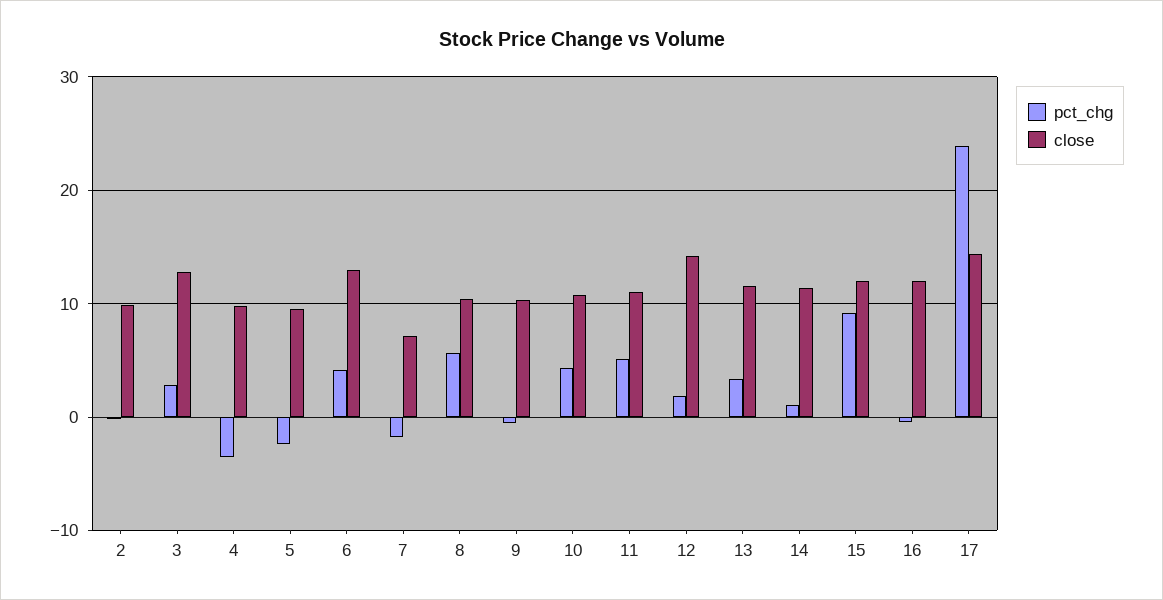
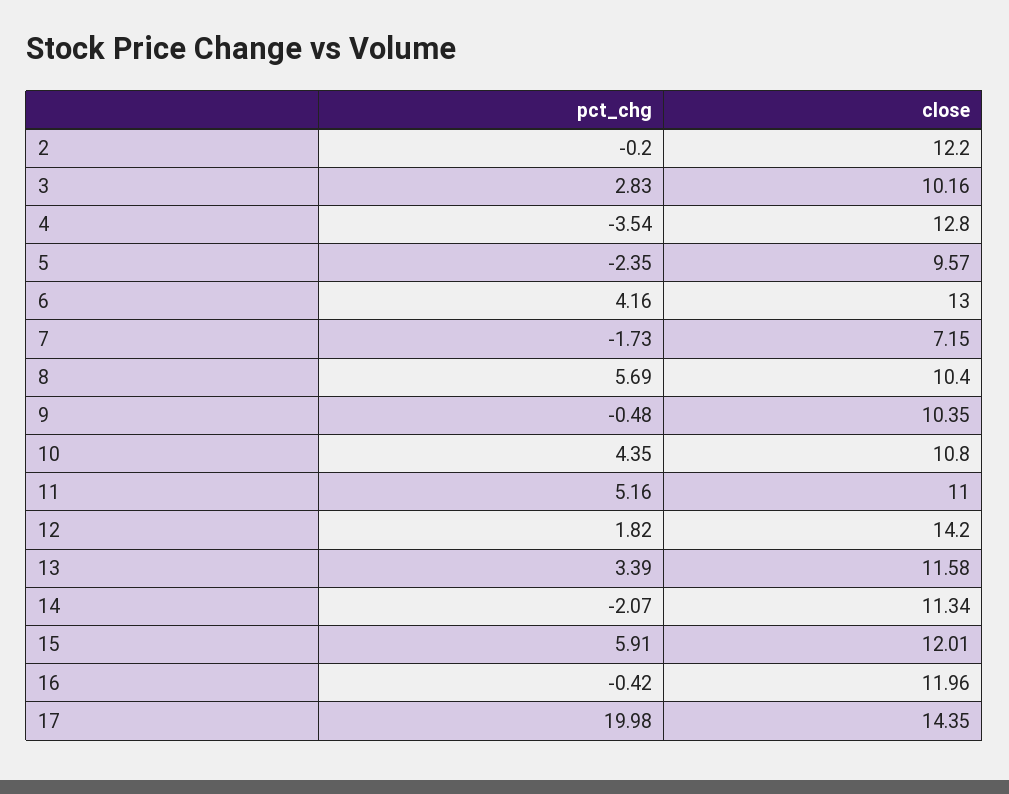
  {
    "pct_chg": {
      "2": -0.2,
      "3": 2.83,
      "4": -3.54,
      "5": -2.35,
      "6": 4.16,
      "7": -1.73,
      "8": 5.69,
      "9": -0.48,
      "10": 4.35,
      "11": 5.16,
      "12": 1.82,
      "13": 3.39,
-     "14": 1,
+     "14": -2.07,
-     "15": 9,
+     "15": 5.91,
      "16": -0.42,
-     "17": 24
+     "17": 19.98
    },
    "close": {
-     "2": 10,
+     "2": 12.2,
-     "3": 13,
+     "3": 10.16,
-     "4": 10,
+     "4": 12.8,
      "5": 9.57,
      "6": 13,
      "7": 7.15,
      "8": 10.4,
      "9": 10.35,
      "10": 10.8,
      "11": 11,
      "12": 14.2,
      "13": 11.58,
      "14": 11.34,
      "15": 12.01,
      "16": 11.96,
      "17": 14.35
    }
  }

